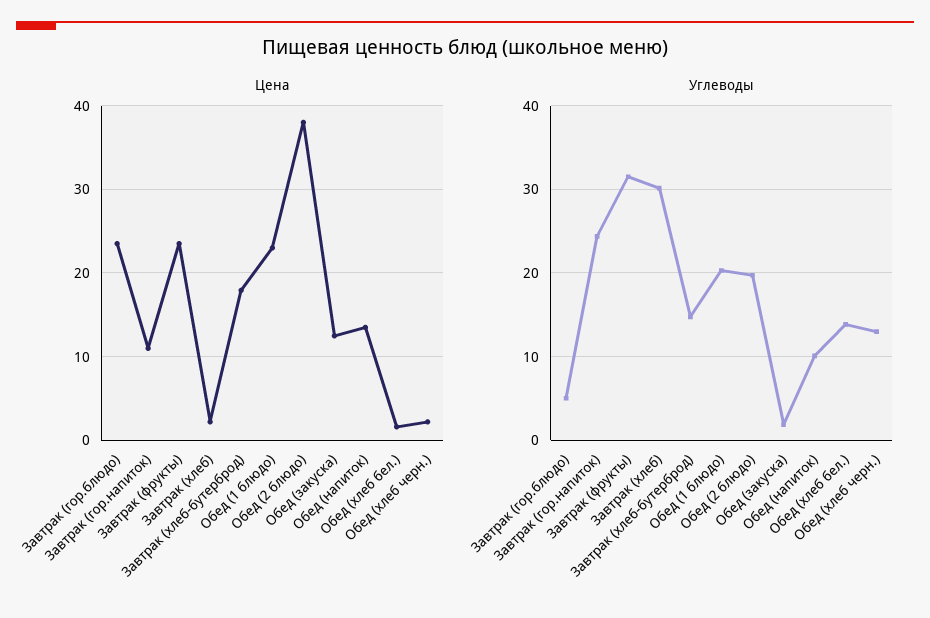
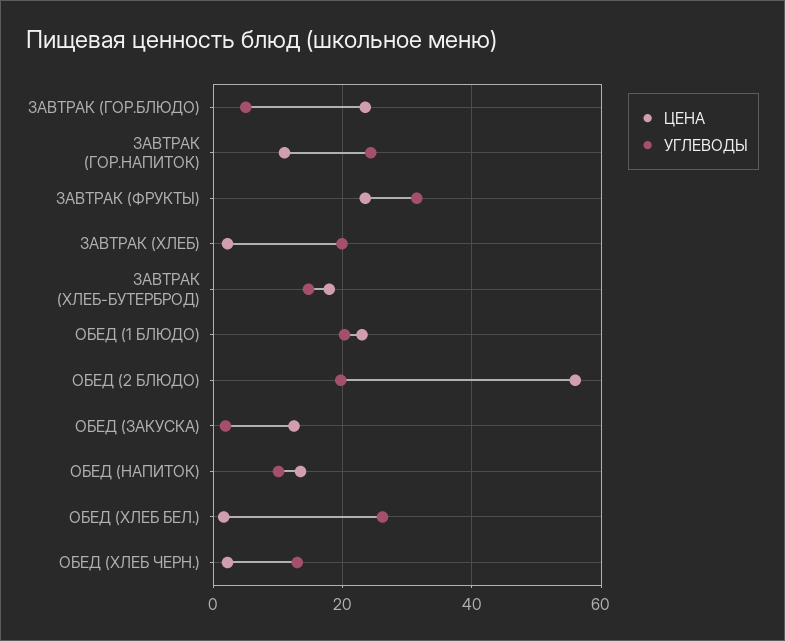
  {
    "Цена": {
      "Завтрак (гор.блюдо)": 24,
      "Завтрак (гор.напиток)": 11,
      "Завтрак (фрукты)": 24,
      "Завтрак (хлеб)": 2,
      "Завтрак (хлеб-бутерброд)": 18,
      "Обед (1 блюдо)": 23,
-     "Обед (2 блюдо)": 38,
+     "Обед (2 блюдо)": 56,
      "Обед (закуска)": 12,
      "Обед (напиток)": 14,
      "Обед (хлеб бел.)": 2,
      "Обед (хлеб черн.)": 2
    },
    "Углеводы": {
      "Завтрак (гор.блюдо)": 5,
      "Завтрак (гор.напиток)": 24,
      "Завтрак (фрукты)": 32,
-     "Завтрак (хлеб)": 30,
+     "Завтрак (хлеб)": 20,
      "Завтрак (хлеб-бутерброд)": 15,
      "Обед (1 блюдо)": 20,
      "Обед (2 блюдо)": 20,
      "Обед (закуска)": 2,
      "Обед (напиток)": 10,
-     "Обед (хлеб бел.)": 14,
+     "Обед (хлеб бел.)": 26,
      "Обед (хлеб черн.)": 13
    }
  }

